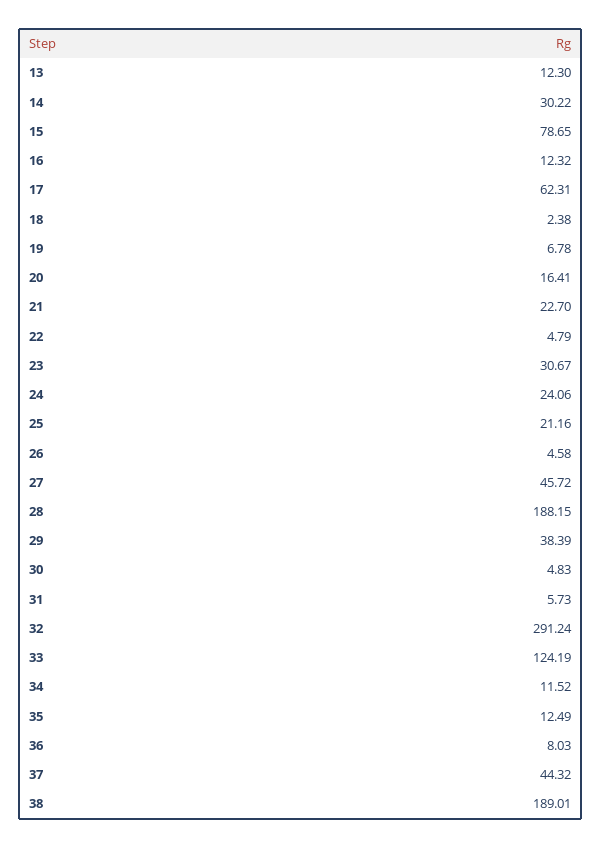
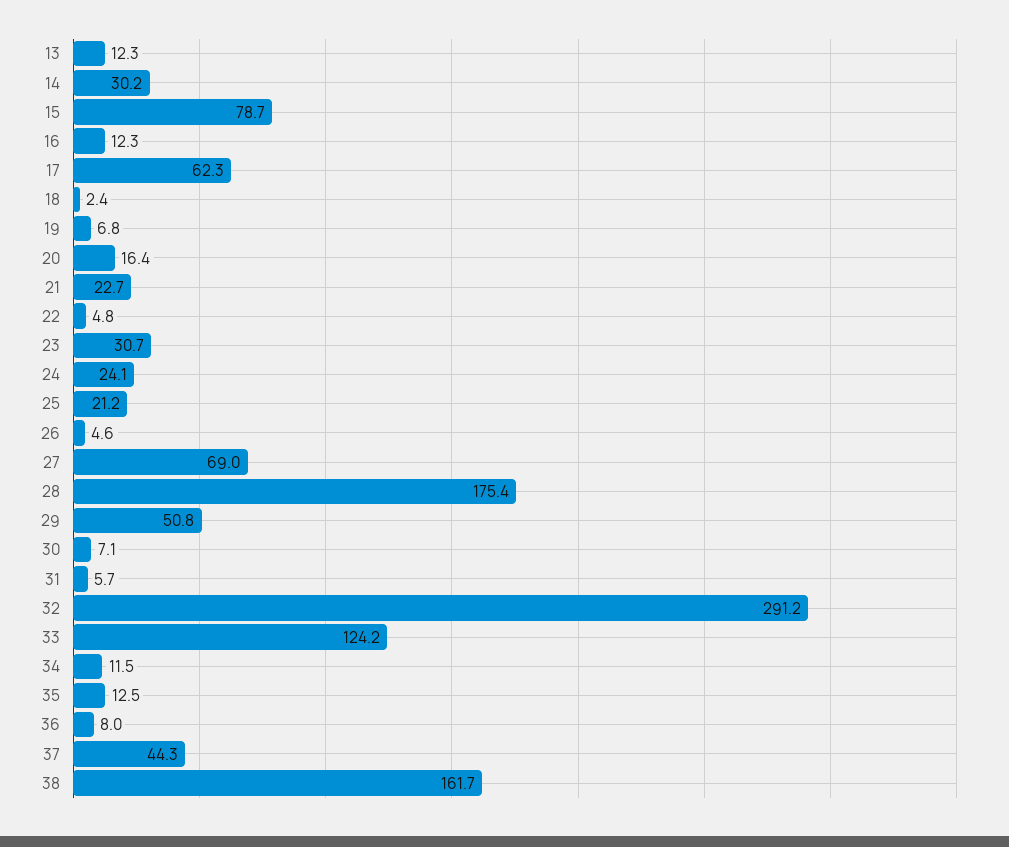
  {
    "13": 12.3,
    "14": 30.22,
    "15": 78.65,
    "16": 12.32,
    "17": 62.31,
    "18": 2.38,
    "19": 6.78,
    "20": 16.41,
    "21": 22.7,
    "22": 4.79,
    "23": 30.67,
    "24": 24.06,
    "25": 21.16,
    "26": 4.58,
-   "27": 45.72,
+   "27": 69,
-   "28": 188.15,
+   "28": 175.4,
-   "29": 38.39,
+   "29": 50.8,
-   "30": 4.83,
+   "30": 7.1,
    "31": 5.73,
    "32": 291.24,
    "33": 124.19,
    "34": 11.52,
    "35": 12.49,
    "36": 8.03,
    "37": 44.32,
-   "38": 189.01
+   "38": 161.7
  }

